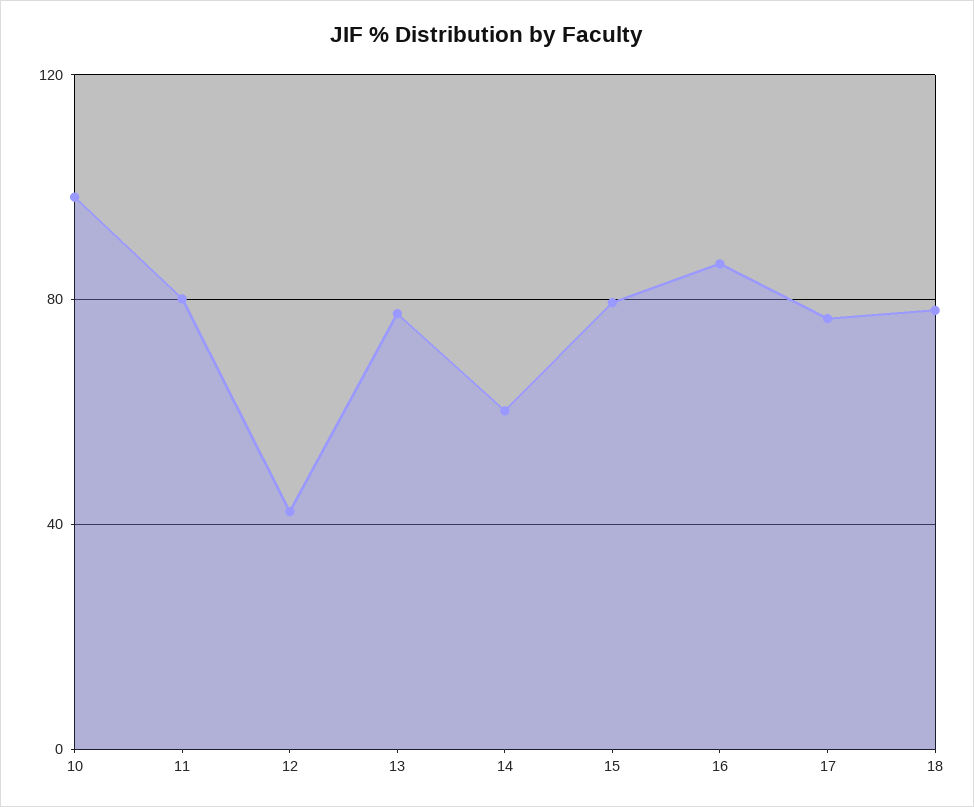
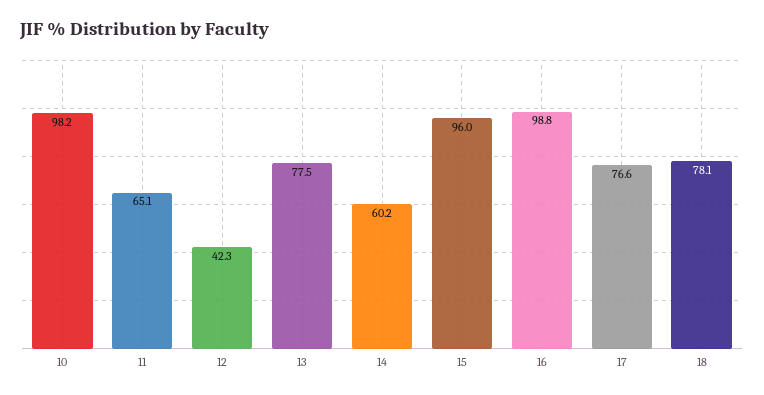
  {
    "10": 98.2,
-   "11": 80,
+   "11": 65.1,
    "12": 42.3,
    "13": 77.5,
    "14": 60.2,
-   "15": 80,
+   "15": 96,
-   "16": 85,
+   "16": 98.8,
    "17": 76.6,
    "18": 78.1
  }

